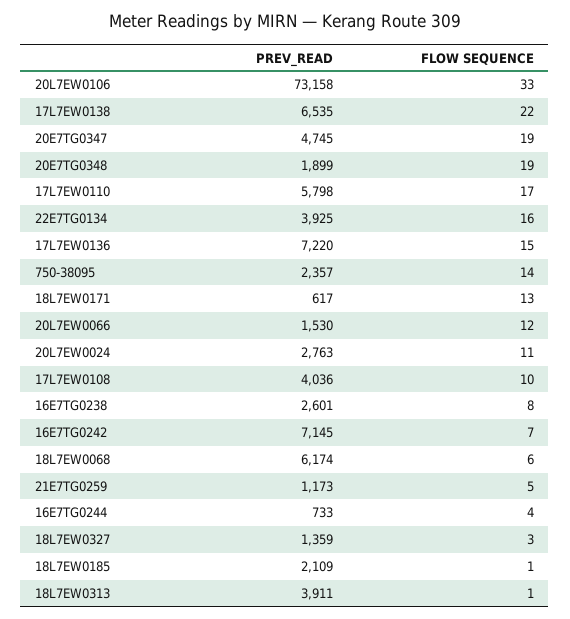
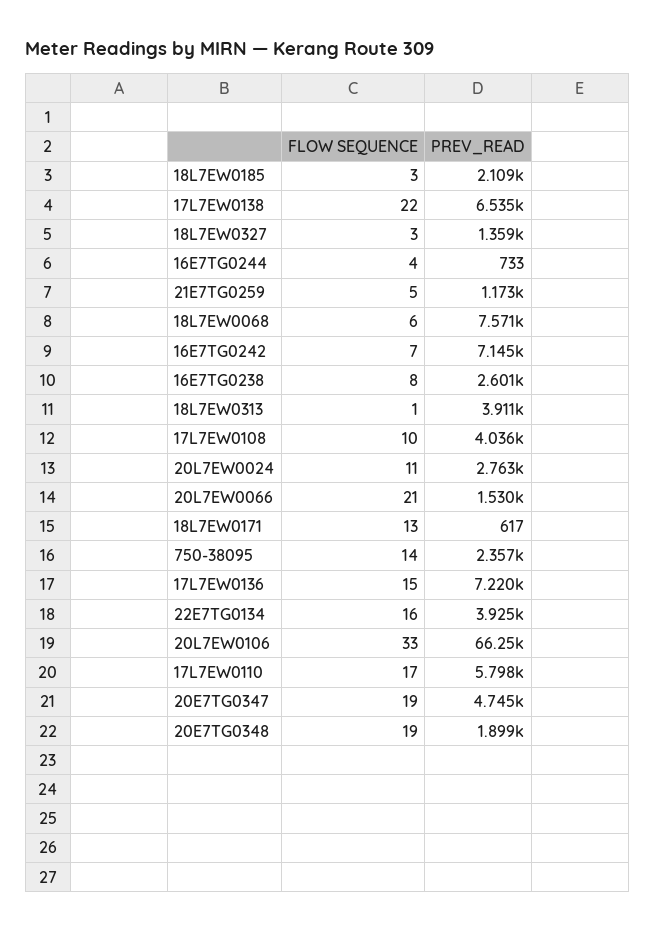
  {
    "PREV_READ": {
-     "20L7EW0106": 73158,
+     "20L7EW0106": 66250,
      "17L7EW0138": 6535,
      "20E7TG0347": 4745,
      "20E7TG0348": 1899,
      "17L7EW0110": 5798,
      "22E7TG0134": 3925,
      "17L7EW0136": 7220,
      "750-38095": 2357,
      "18L7EW0171": 617,
      "20L7EW0066": 1530,
      "20L7EW0024": 2763,
      "17L7EW0108": 4036,
      "16E7TG0238": 2601,
      "16E7TG0242": 7145,
-     "18L7EW0068": 6174,
+     "18L7EW0068": 7571,
      "21E7TG0259": 1173,
      "16E7TG0244": 733,
      "18L7EW0327": 1359,
      "18L7EW0185": 2109,
      "18L7EW0313": 3911
    },
    "FLOW SEQUENCE": {
      "20L7EW0106": 33,
      "17L7EW0138": 22,
      "20E7TG0347": 19,
      "20E7TG0348": 19,
      "17L7EW0110": 17,
      "22E7TG0134": 16,
      "17L7EW0136": 15,
      "750-38095": 14,
      "18L7EW0171": 13,
-     "20L7EW0066": 12,
+     "20L7EW0066": 21,
      "20L7EW0024": 11,
      "17L7EW0108": 10,
      "16E7TG0238": 8,
      "16E7TG0242": 7,
      "18L7EW0068": 6,
      "21E7TG0259": 5,
      "16E7TG0244": 4,
      "18L7EW0327": 3,
-     "18L7EW0185": 1,
+     "18L7EW0185": 3,
      "18L7EW0313": 1
    }
  }

